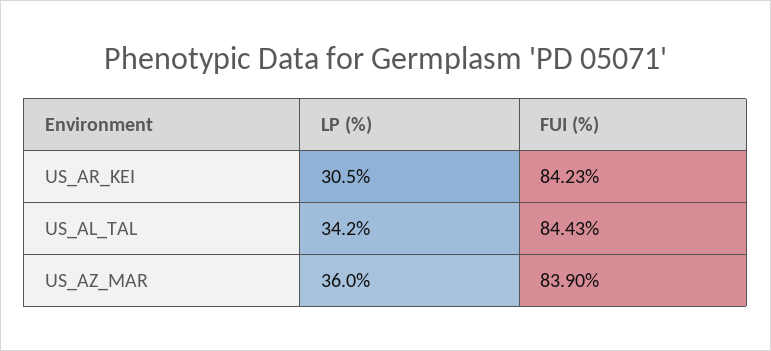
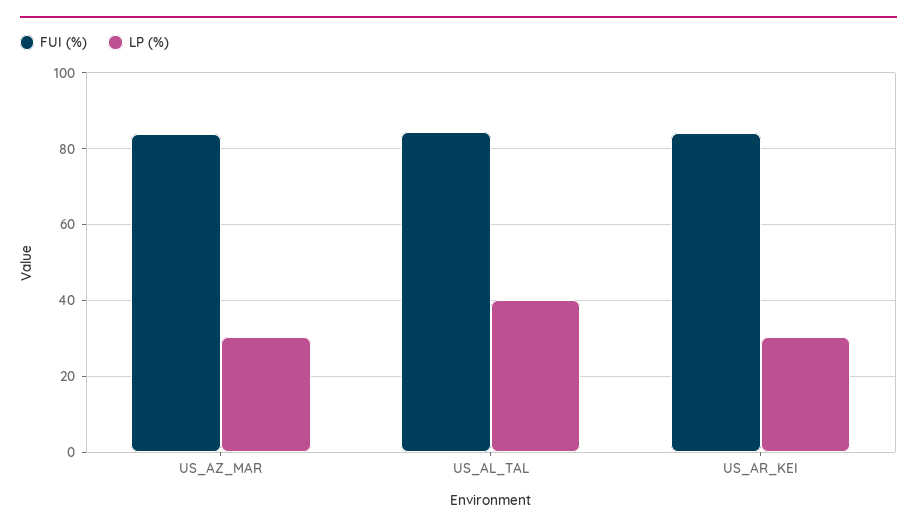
  {
    "LP (%)": {
      "US_AR_KEI": 30.5,
-     "US_AL_TAL": 34.2,
+     "US_AL_TAL": 40,
-     "US_AZ_MAR": 36
+     "US_AZ_MAR": 30
    },
    "FUI (%)": {
      "US_AR_KEI": 84.23,
      "US_AL_TAL": 84.43,
      "US_AZ_MAR": 83.9
    }
  }

